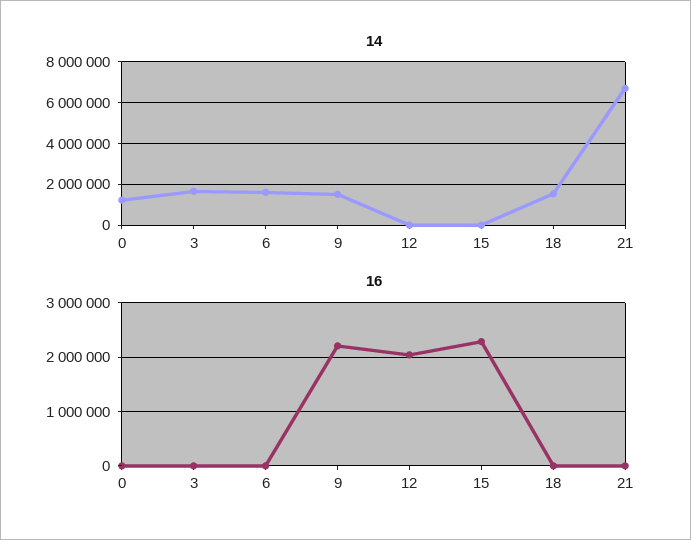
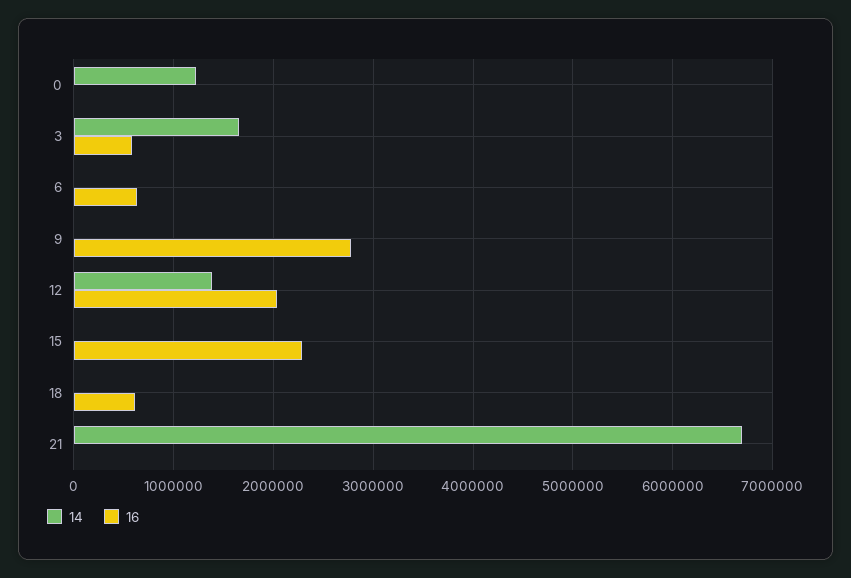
  {
    "14": {
      "0": 1200000,
      "3": 1600000,
-     "6": 1500000,
+     "6": 0,
-     "9": 1500000,
+     "9": 0,
-     "12": 0,
+     "12": 1400000,
      "15": 0,
-     "18": 1500000,
+     "18": 0,
      "21": 6700000
    },
    "16": {
      "0": 0,
-     "3": 0,
+     "3": 600000,
-     "6": 0,
+     "6": 600000,
-     "9": 2200000,
+     "9": 2800000,
      "12": 2000000,
      "15": 2300000,
-     "18": 0,
+     "18": 600000,
      "21": 0
    }
  }

